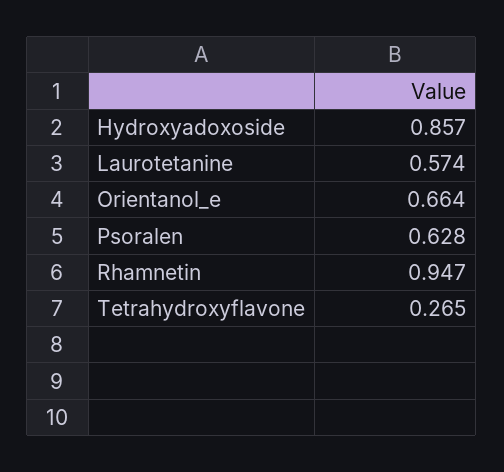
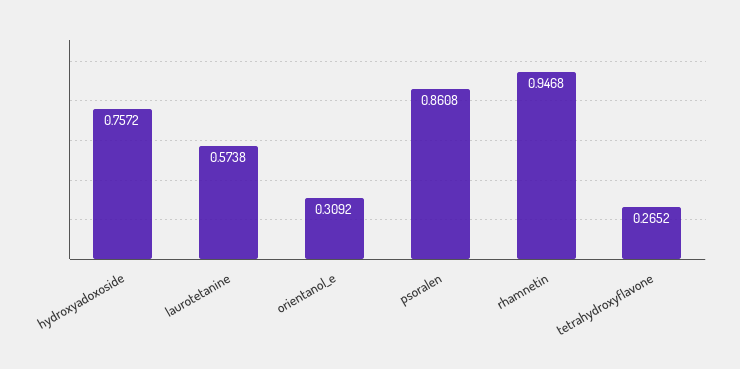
  {
-   "Hydroxyadoxoside": 0.857,
+   "Hydroxyadoxoside": 0.7572,
    "Laurotetanine": 0.5738,
-   "Orientanol_e": 0.664,
+   "Orientanol_e": 0.3092,
-   "Psoralen": 0.628,
+   "Psoralen": 0.8608,
    "Rhamnetin": 0.9468,
    "Tetrahydroxyflavone": 0.2652
  }

